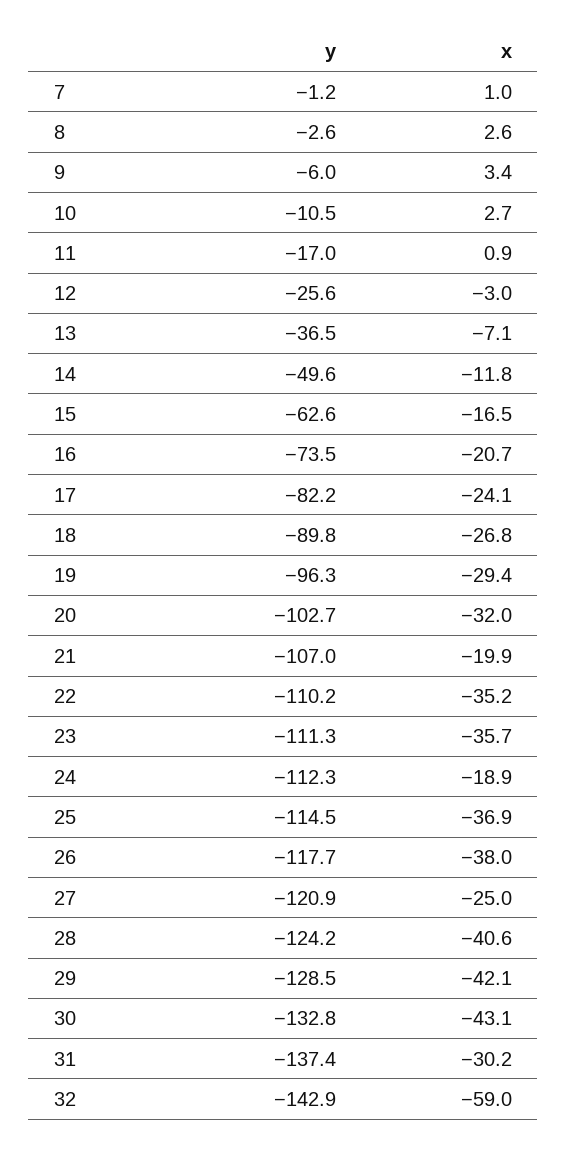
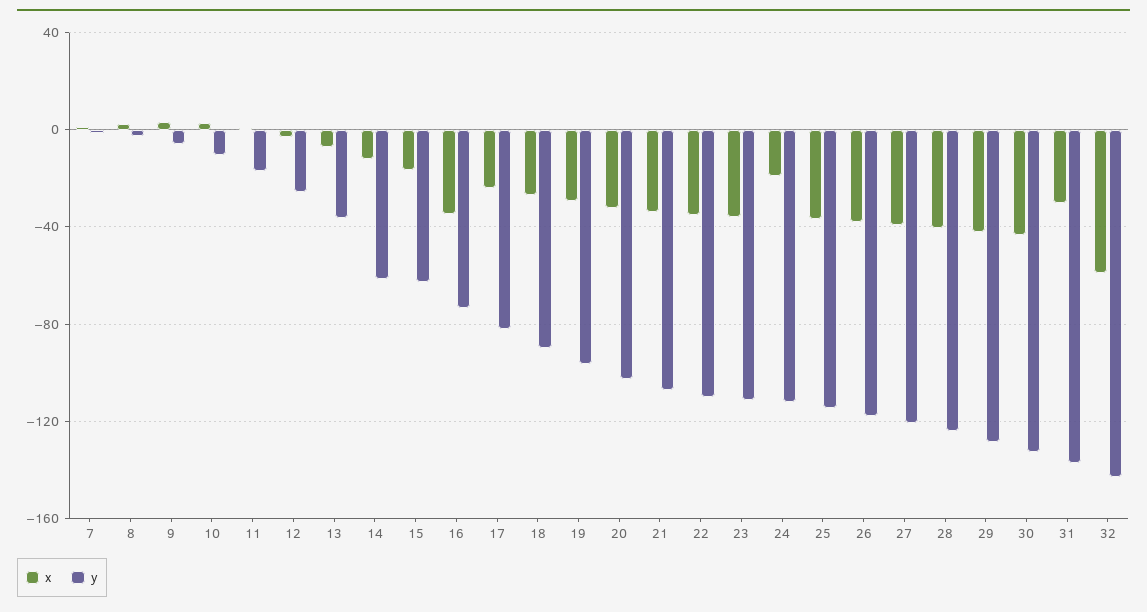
  {
    "y": {
      "7": -1.2,
      "8": -2.6,
      "9": -6,
      "10": -10.5,
      "11": -17,
      "12": -25.6,
      "13": -36.5,
-     "14": -49.6,
+     "14": -60,
      "15": -62.6,
      "16": -73.5,
      "17": -82.2,
      "18": -89.8,
      "19": -96.3,
      "20": -102.7,
      "21": -107,
      "22": -110.2,
      "23": -111.3,
      "24": -112.3,
      "25": -114.5,
      "26": -117.7,
      "27": -120.9,
      "28": -124.2,
      "29": -128.5,
      "30": -132.8,
      "31": -137.4,
      "32": -142.9
    },
    "x": {
      "7": 1,
      "8": 2.6,
      "9": 3.4,
      "10": 2.7,
      "11": 0.9,
      "12": -3,
      "13": -7.1,
      "14": -11.8,
      "15": -16.5,
-     "16": -20.7,
+     "16": -35,
      "17": -24.1,
      "18": -26.8,
      "19": -29.4,
      "20": -32,
-     "21": -19.9,
+     "21": -35,
      "22": -35.2,
      "23": -35.7,
      "24": -18.9,
      "25": -36.9,
      "26": -38,
-     "27": -25,
+     "27": -40,
      "28": -40.6,
      "29": -42.1,
      "30": -43.1,
      "31": -30.2,
      "32": -59
    }
  }

